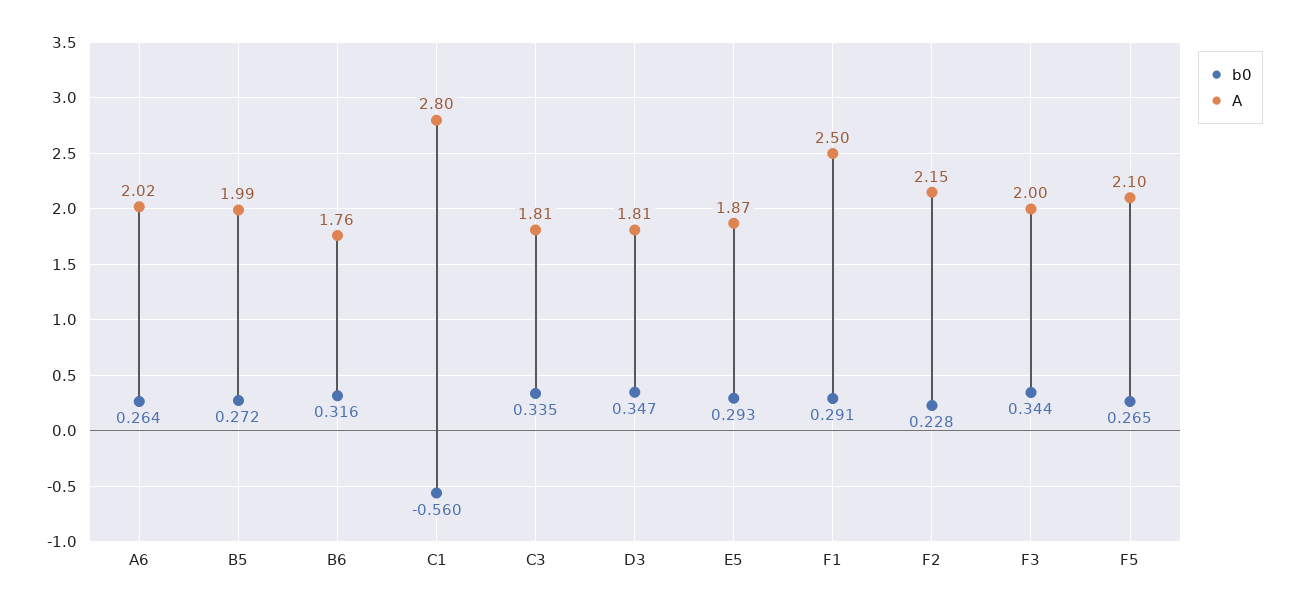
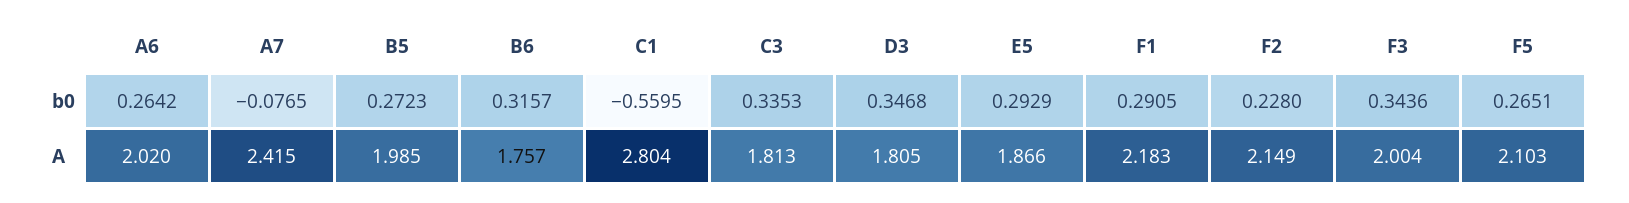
  {
    "b0": {
      "A6": 0.2642,
      "B5": 0.2723,
      "B6": 0.3157,
      "C1": -0.5595,
      "C3": 0.3353,
      "D3": 0.3468,
      "E5": 0.2929,
      "F1": 0.2905,
      "F2": 0.228,
      "F3": 0.3436,
-     "F5": 0.2651
+     "F5": 0.2651,
+     "A7": -0.0765
    },
    "A": {
      "A6": 2.02,
      "B5": 1.985,
      "B6": 1.757,
      "C1": 2.804,
      "C3": 1.813,
      "D3": 1.805,
      "E5": 1.866,
-     "F1": 2.5,
+     "F1": 2.183,
      "F2": 2.149,
      "F3": 2.004,
-     "F5": 2.103
+     "F5": 2.103,
+     "A7": 2.415
    }
  }

